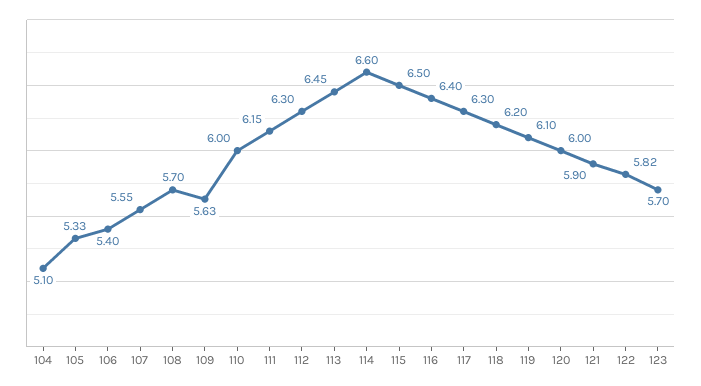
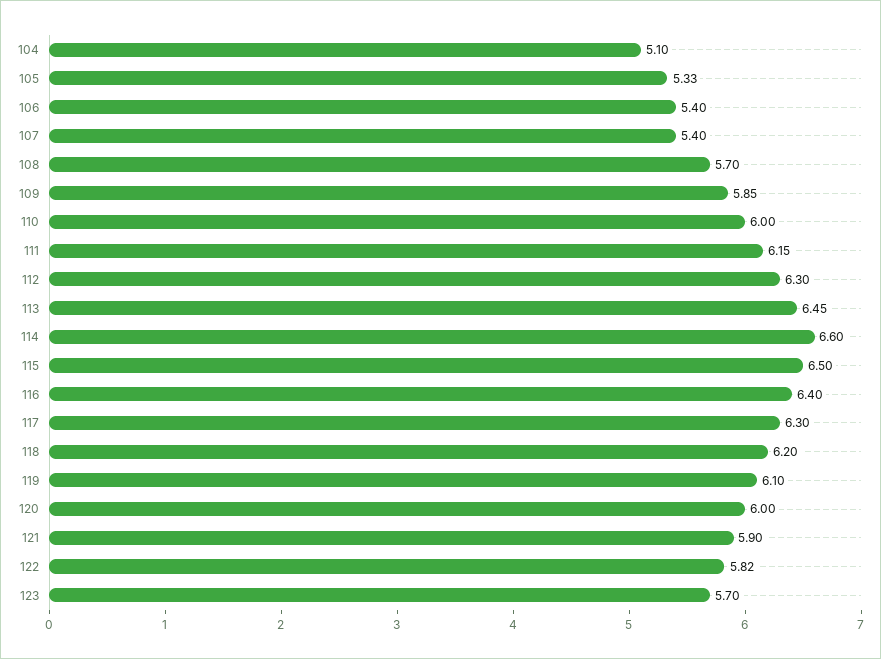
  {
    "104": 5.1,
    "105": 5.33,
    "106": 5.4,
-   "107": 5.55,
+   "107": 5.4,
    "108": 5.7,
-   "109": 5.63,
+   "109": 5.85,
    "110": 6,
    "111": 6.15,
    "112": 6.3,
    "113": 6.45,
    "114": 6.6,
    "115": 6.5,
    "116": 6.4,
    "117": 6.3,
    "118": 6.2,
    "119": 6.1,
    "120": 6,
    "121": 5.9,
    "122": 5.82,
    "123": 5.7
  }

